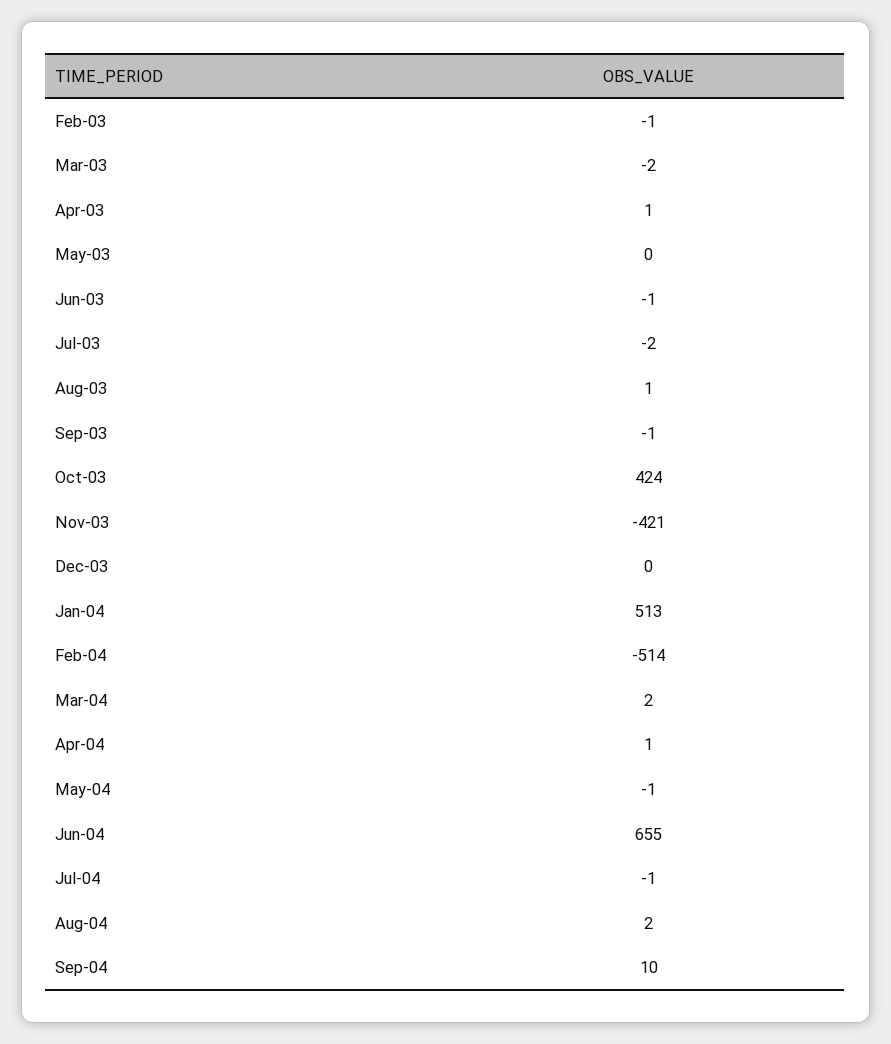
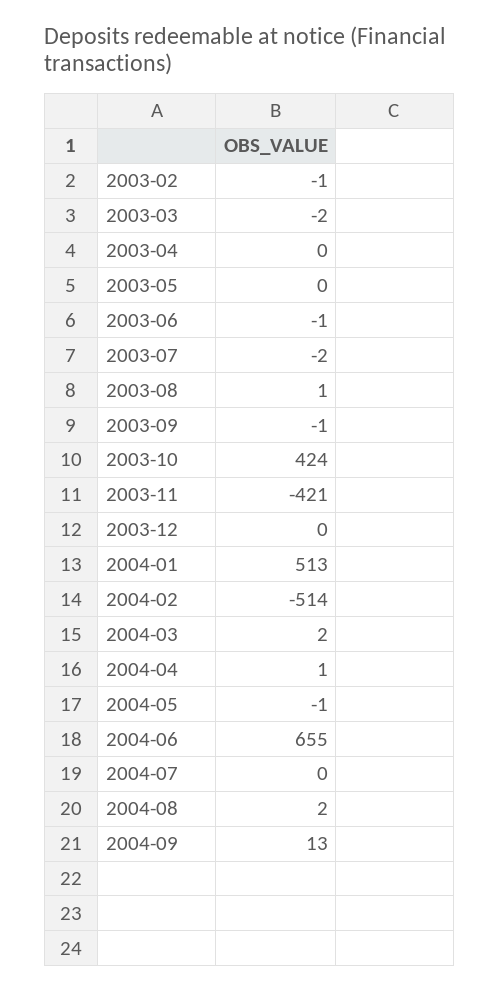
  {
    "Feb-03": -1,
    "Mar-03": -2,
-   "Apr-03": 1,
+   "Apr-03": 0,
    "May-03": 0,
    "Jun-03": -1,
    "Jul-03": -2,
    "Aug-03": 1,
    "Sep-03": -1,
    "Oct-03": 424,
    "Nov-03": -421,
    "Dec-03": 0,
    "Jan-04": 513,
    "Feb-04": -514,
    "Mar-04": 2,
    "Apr-04": 1,
    "May-04": -1,
    "Jun-04": 655,
-   "Jul-04": -1,
+   "Jul-04": 0,
    "Aug-04": 2,
-   "Sep-04": 10
+   "Sep-04": 13
  }

